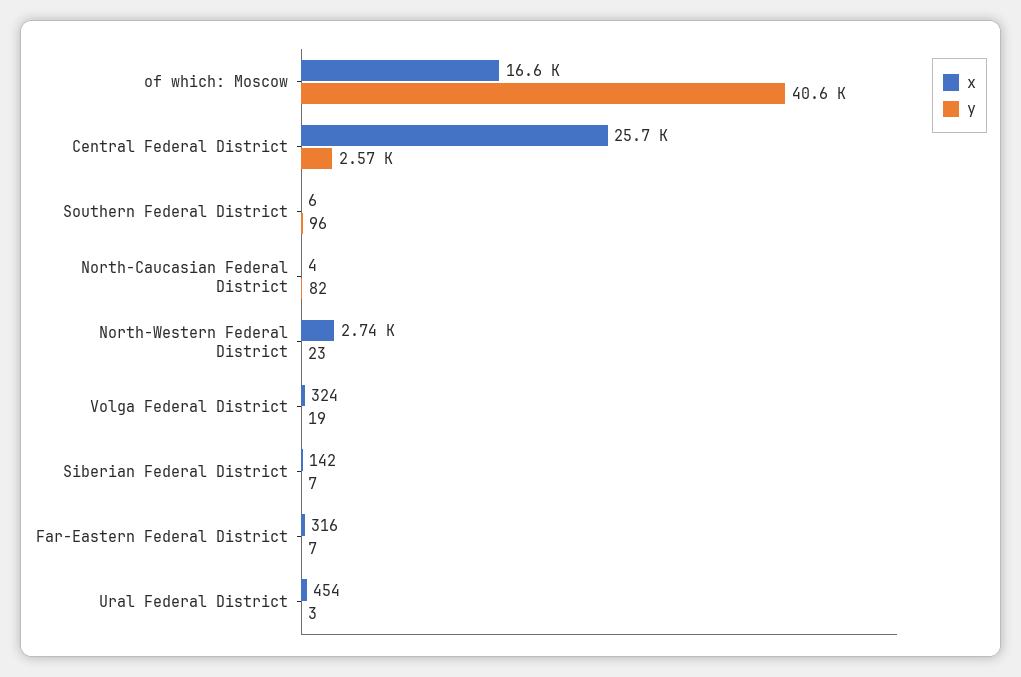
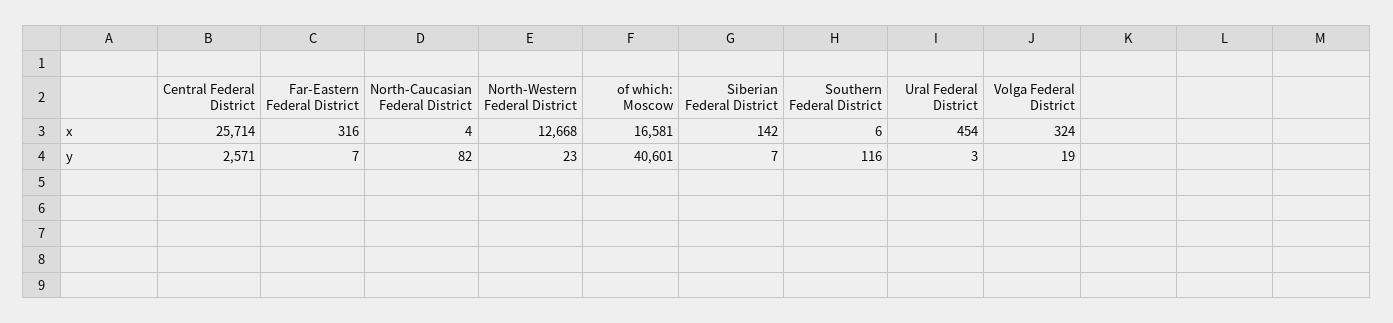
  {
    "x": {
      "of which: Moscow": 16581,
      "Central Federal District": 25714,
      "Southern Federal District": 6,
      "North-Caucasian Federal District": 4,
-     "North-Western Federal District": 2740,
+     "North-Western Federal District": 12668,
      "Volga Federal District": 324,
      "Siberian Federal District": 142,
      "Far-Eastern Federal District": 316,
      "Ural Federal District": 454
    },
    "y": {
      "of which: Moscow": 40601,
      "Central Federal District": 2571,
-     "Southern Federal District": 96,
+     "Southern Federal District": 116,
      "North-Caucasian Federal District": 82,
      "North-Western Federal District": 23,
      "Volga Federal District": 19,
      "Siberian Federal District": 7,
      "Far-Eastern Federal District": 7,
      "Ural Federal District": 3
    }
  }

